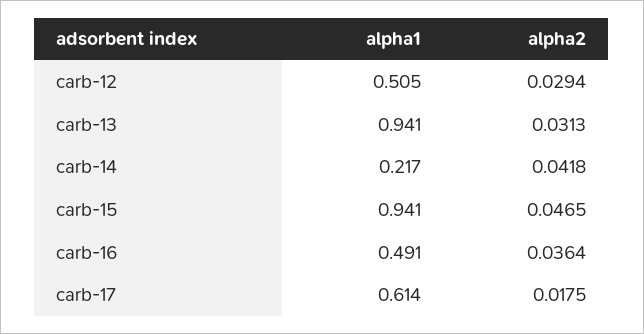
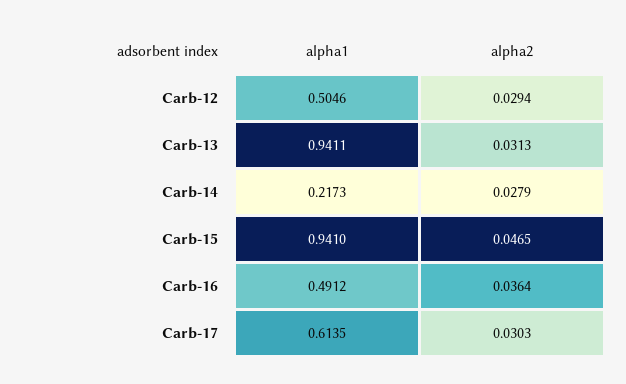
  {
    "alpha1": {
      "carb-12": 0.5046,
      "carb-13": 0.9411,
      "carb-14": 0.2173,
      "carb-15": 0.941,
      "carb-16": 0.4912,
      "carb-17": 0.6135
    },
    "alpha2": {
      "carb-12": 0.0294,
      "carb-13": 0.0313,
-     "carb-14": 0.0418,
+     "carb-14": 0.0279,
      "carb-15": 0.0465,
      "carb-16": 0.0364,
-     "carb-17": 0.0175
+     "carb-17": 0.0303
    }
  }

